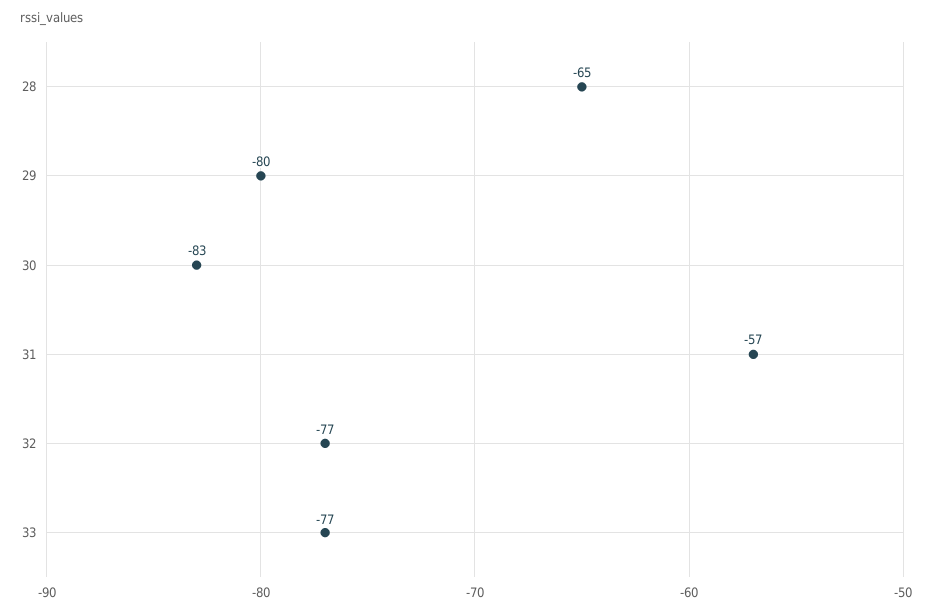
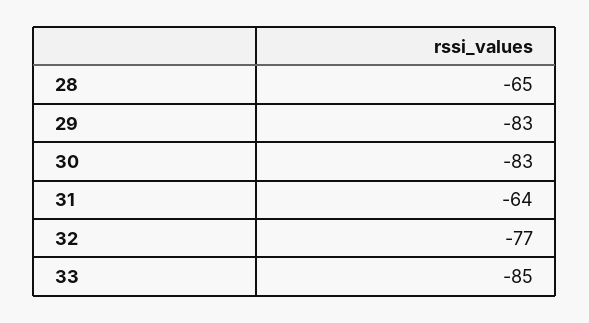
  {
    "28": -65,
-   "29": -80,
+   "29": -83,
    "30": -83,
-   "31": -57,
+   "31": -64,
    "32": -77,
-   "33": -77
+   "33": -85
  }

